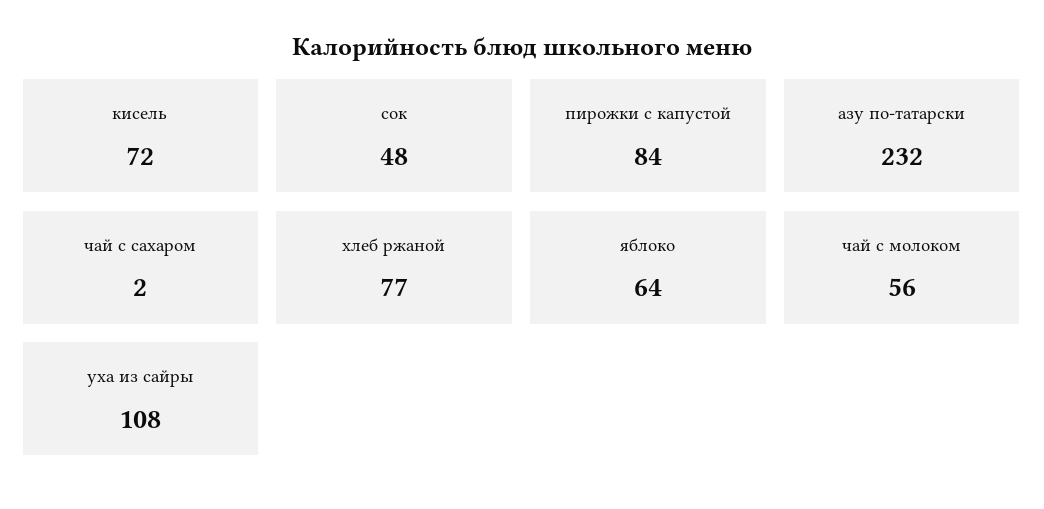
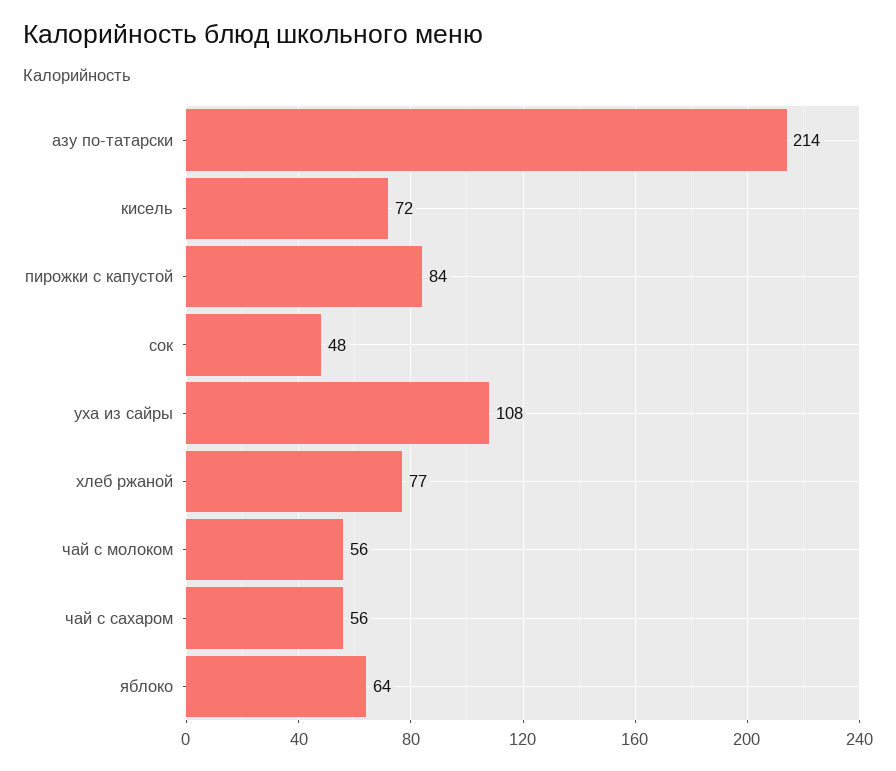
  {
    "кисель": 72,
    "сок": 48,
    "пирожки с капустой": 84,
-   "азу по-татарски": 232,
+   "азу по-татарски": 214,
-   "чай с сахаром": 2,
+   "чай с сахаром": 56,
    "хлеб ржаной": 77,
    "яблоко": 64,
    "чай с молоком": 56,
    "уха из сайры": 108
  }

